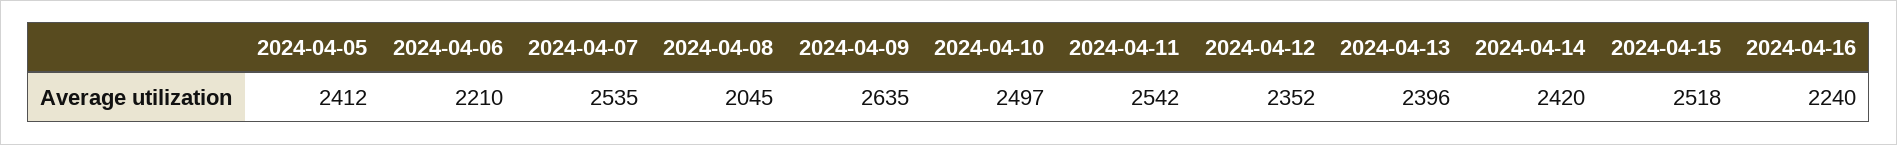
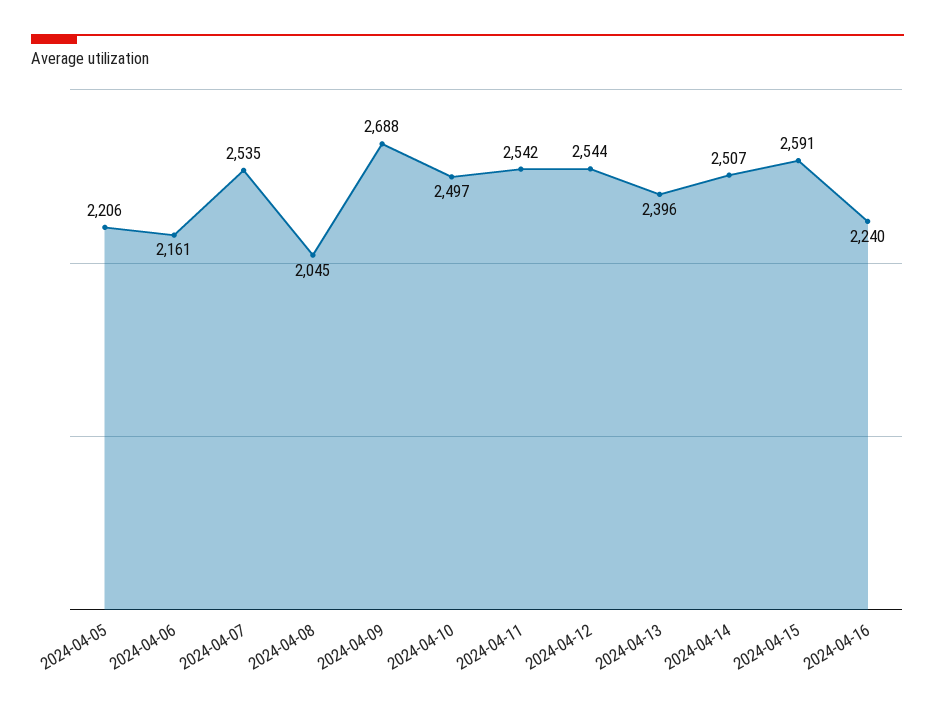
  {
-   "2024-04-05": 2412,
+   "2024-04-05": 2206,
-   "2024-04-06": 2210,
+   "2024-04-06": 2161,
    "2024-04-07": 2535,
    "2024-04-08": 2045,
-   "2024-04-09": 2635,
+   "2024-04-09": 2688,
    "2024-04-10": 2497,
    "2024-04-11": 2542,
-   "2024-04-12": 2352,
+   "2024-04-12": 2544,
    "2024-04-13": 2396,
-   "2024-04-14": 2420,
+   "2024-04-14": 2507,
-   "2024-04-15": 2518,
+   "2024-04-15": 2591,
    "2024-04-16": 2240
  }

